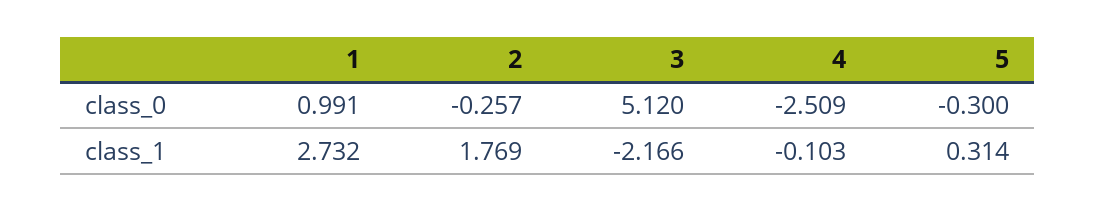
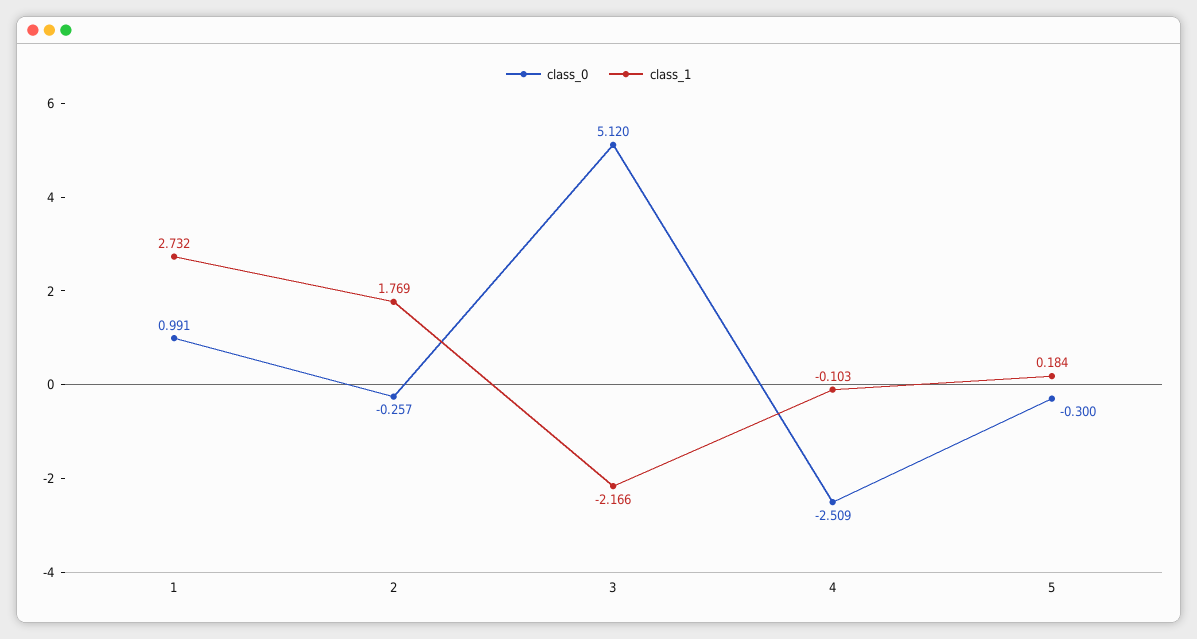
  {
    "class_0": {
      "1": 0.991,
      "2": -0.257,
      "3": 5.12,
      "4": -2.509,
      "5": -0.3
    },
    "class_1": {
      "1": 2.732,
      "2": 1.769,
      "3": -2.166,
      "4": -0.103,
-     "5": 0.314
+     "5": 0.184
    }
  }

